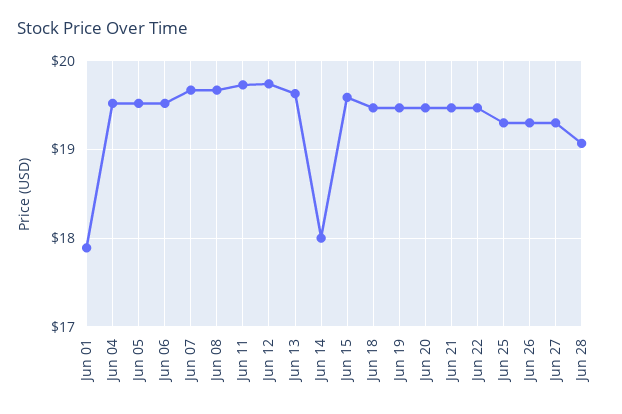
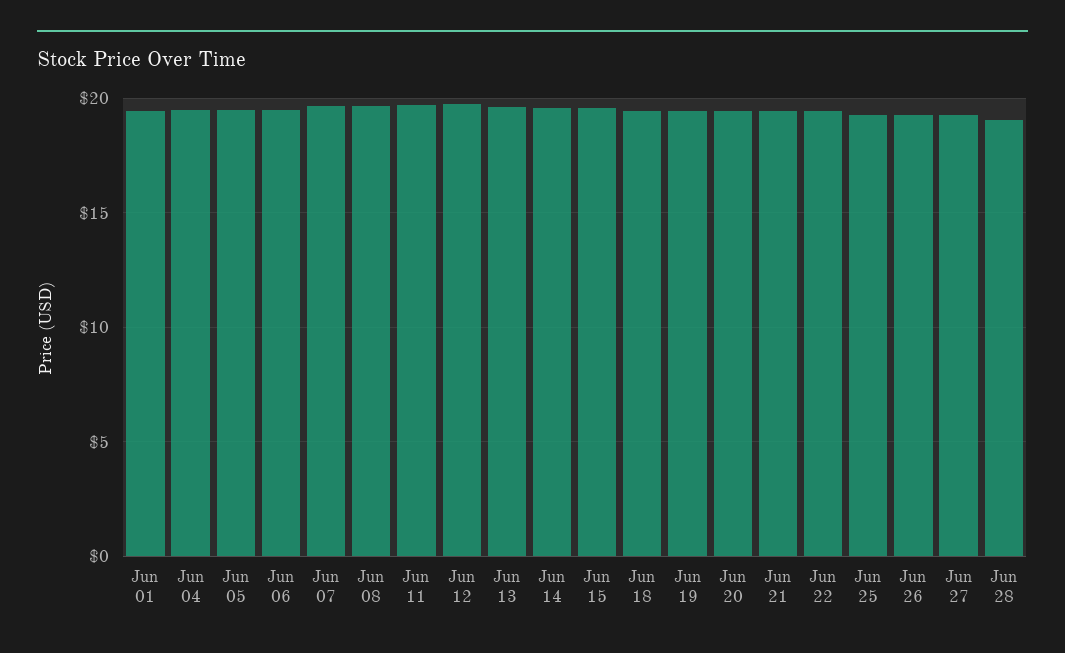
  {
-   "Jun 01": 17.9,
+   "Jun 01": 19.5,
    "Jun 04": 19.5,
    "Jun 05": 19.5,
    "Jun 06": 19.5,
    "Jun 07": 19.7,
    "Jun 08": 19.7,
    "Jun 11": 19.7,
    "Jun 12": 19.7,
    "Jun 13": 19.6,
-   "Jun 14": 18,
+   "Jun 14": 19.5,
    "Jun 15": 19.6,
    "Jun 18": 19.5,
    "Jun 19": 19.5,
    "Jun 20": 19.5,
    "Jun 21": 19.5,
    "Jun 22": 19.5,
    "Jun 25": 19.3,
    "Jun 26": 19.3,
    "Jun 27": 19.3,
    "Jun 28": 19.1
  }

